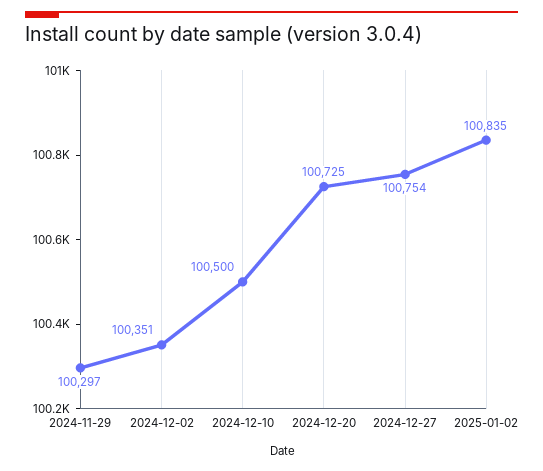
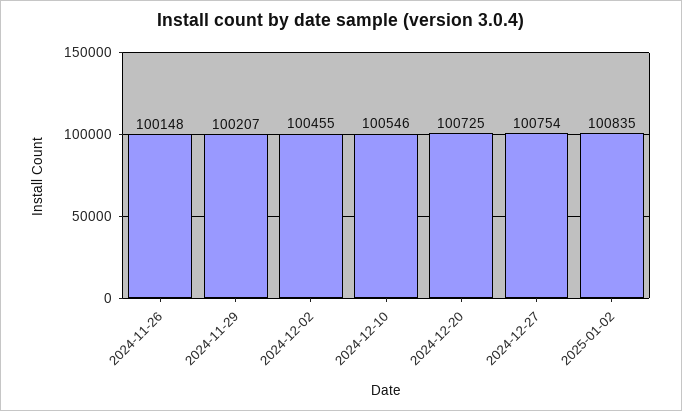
  {
-   "2024-11-29": 100297,
+   "2024-11-29": 100207,
-   "2024-12-02": 100351,
+   "2024-12-02": 100455,
-   "2024-12-10": 100500,
+   "2024-12-10": 100546,
    "2024-12-20": 100725,
    "2024-12-27": 100754,
-   "2025-01-02": 100835
+   "2025-01-02": 100835,
+   "2024-11-26": 100148
  }

